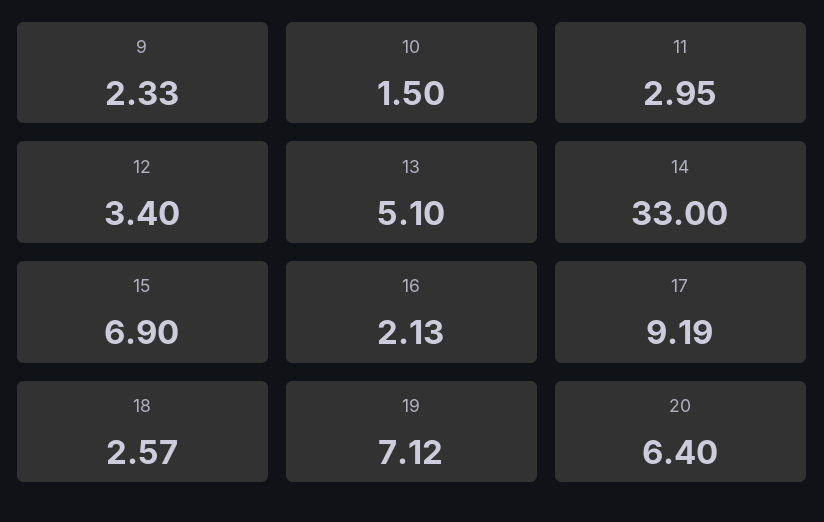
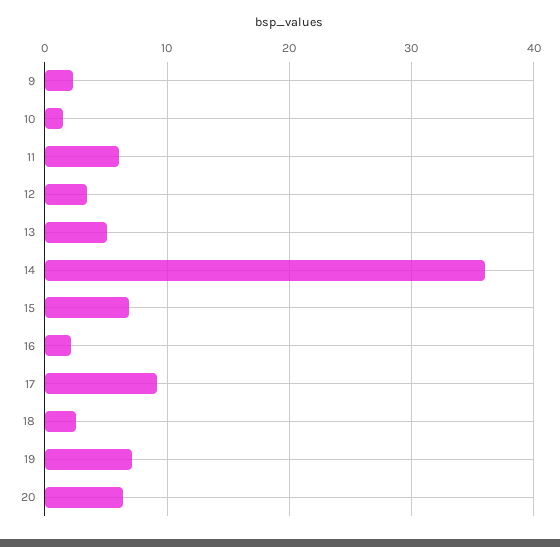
  {
    "9": 2.33,
    "10": 1.5,
-   "11": 2.95,
+   "11": 6,
    "12": 3.4,
    "13": 5.1,
-   "14": 33,
+   "14": 36,
    "15": 6.9,
    "16": 2.13,
    "17": 9.19,
    "18": 2.57,
    "19": 7.12,
    "20": 6.4
  }

